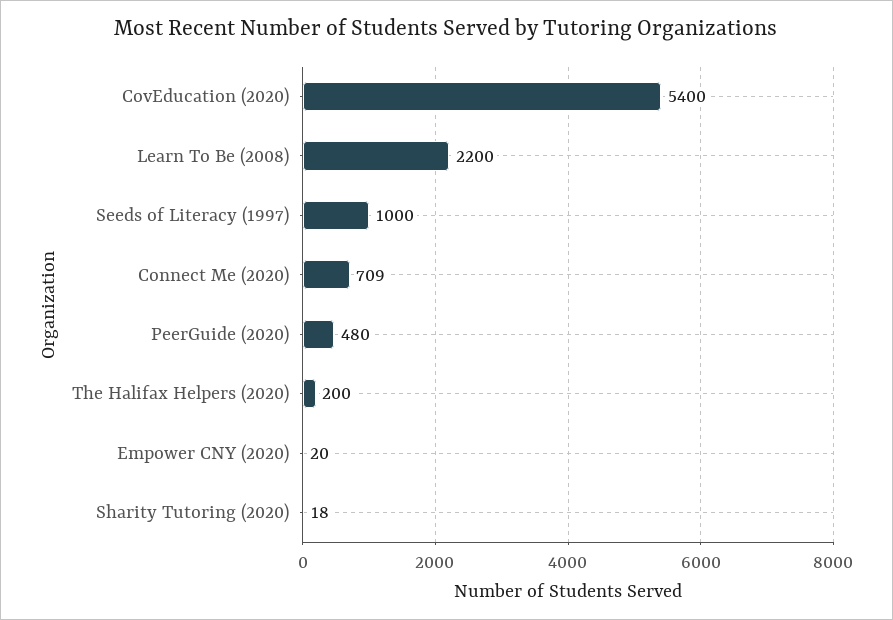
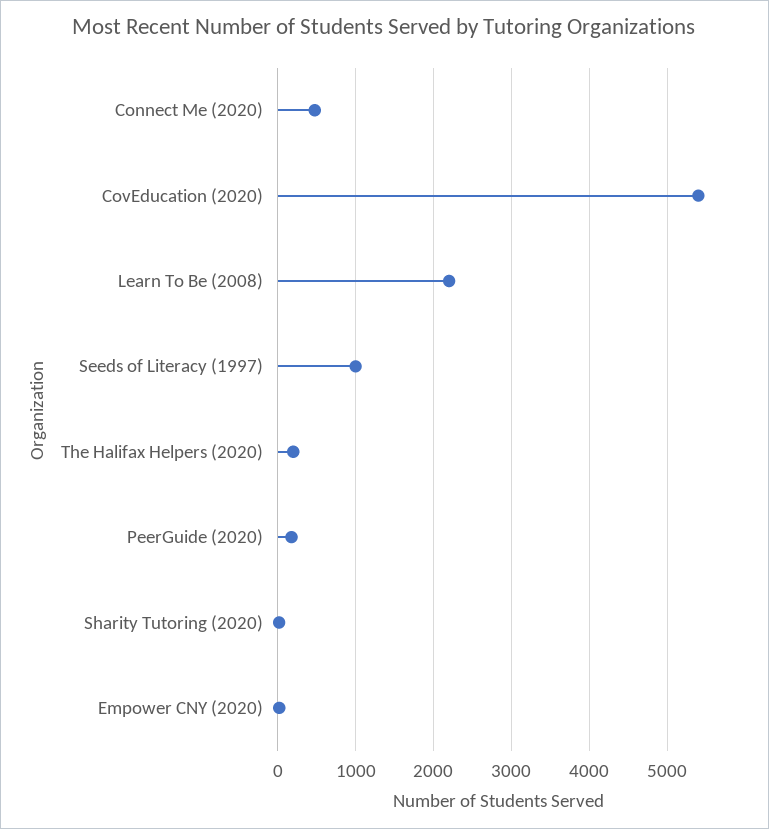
  {
    "CovEducation (2020)": 5400,
    "Learn To Be (2008)": 2200,
    "Seeds of Literacy (1997)": 1000,
-   "Connect Me (2020)": 709,
+   "Connect Me (2020)": 500,
-   "PeerGuide (2020)": 480,
+   "PeerGuide (2020)": 200,
    "The Halifax Helpers (2020)": 200,
    "Empower CNY (2020)": 20,
    "Sharity Tutoring (2020)": 18
  }

